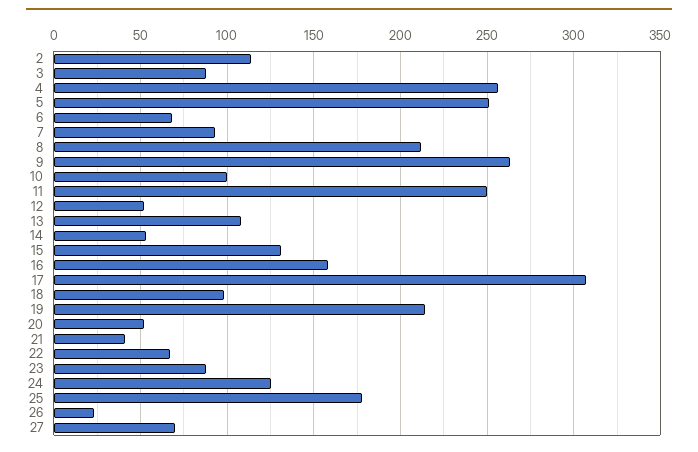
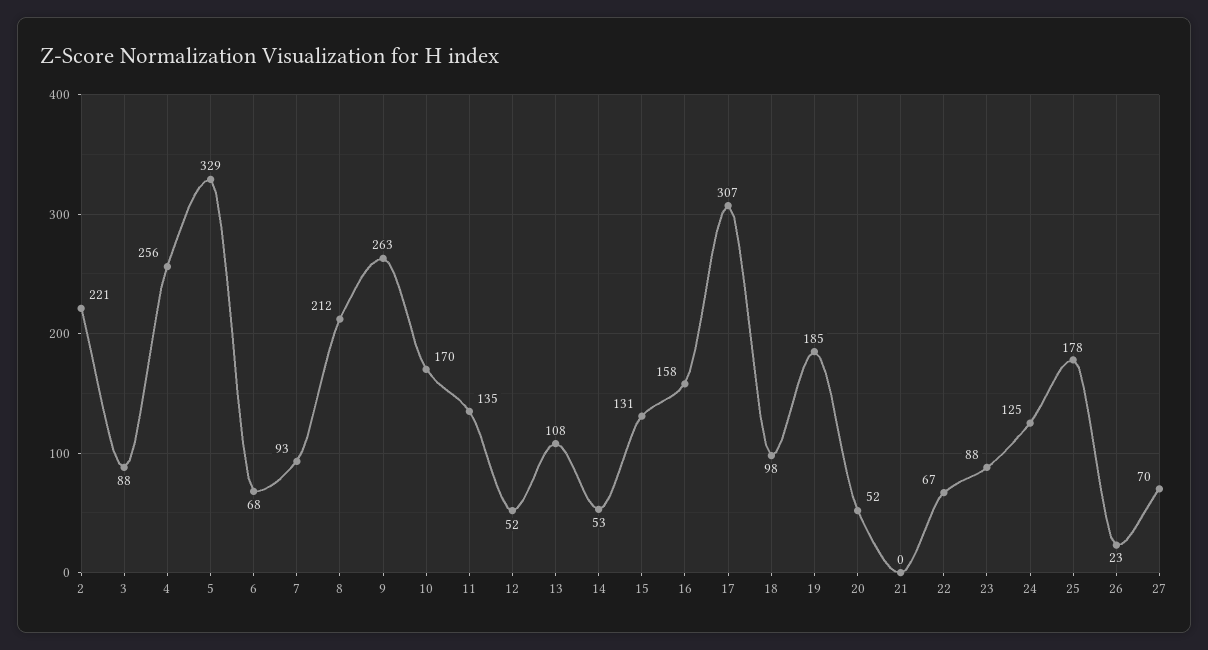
  {
-   "2": 115,
+   "2": 221,
    "3": 88,
    "4": 256,
-   "5": 250,
+   "5": 329,
    "6": 68,
    "7": 93,
    "8": 212,
    "9": 263,
-   "10": 100,
+   "10": 170,
-   "11": 250,
+   "11": 135,
    "12": 52,
    "13": 108,
    "14": 53,
    "15": 131,
    "16": 158,
    "17": 307,
    "18": 98,
-   "19": 215,
+   "19": 185,
    "20": 52,
-   "21": 40,
+   "21": 0,
    "22": 67,
    "23": 88,
    "24": 125,
    "25": 178,
    "26": 23,
    "27": 70
  }

